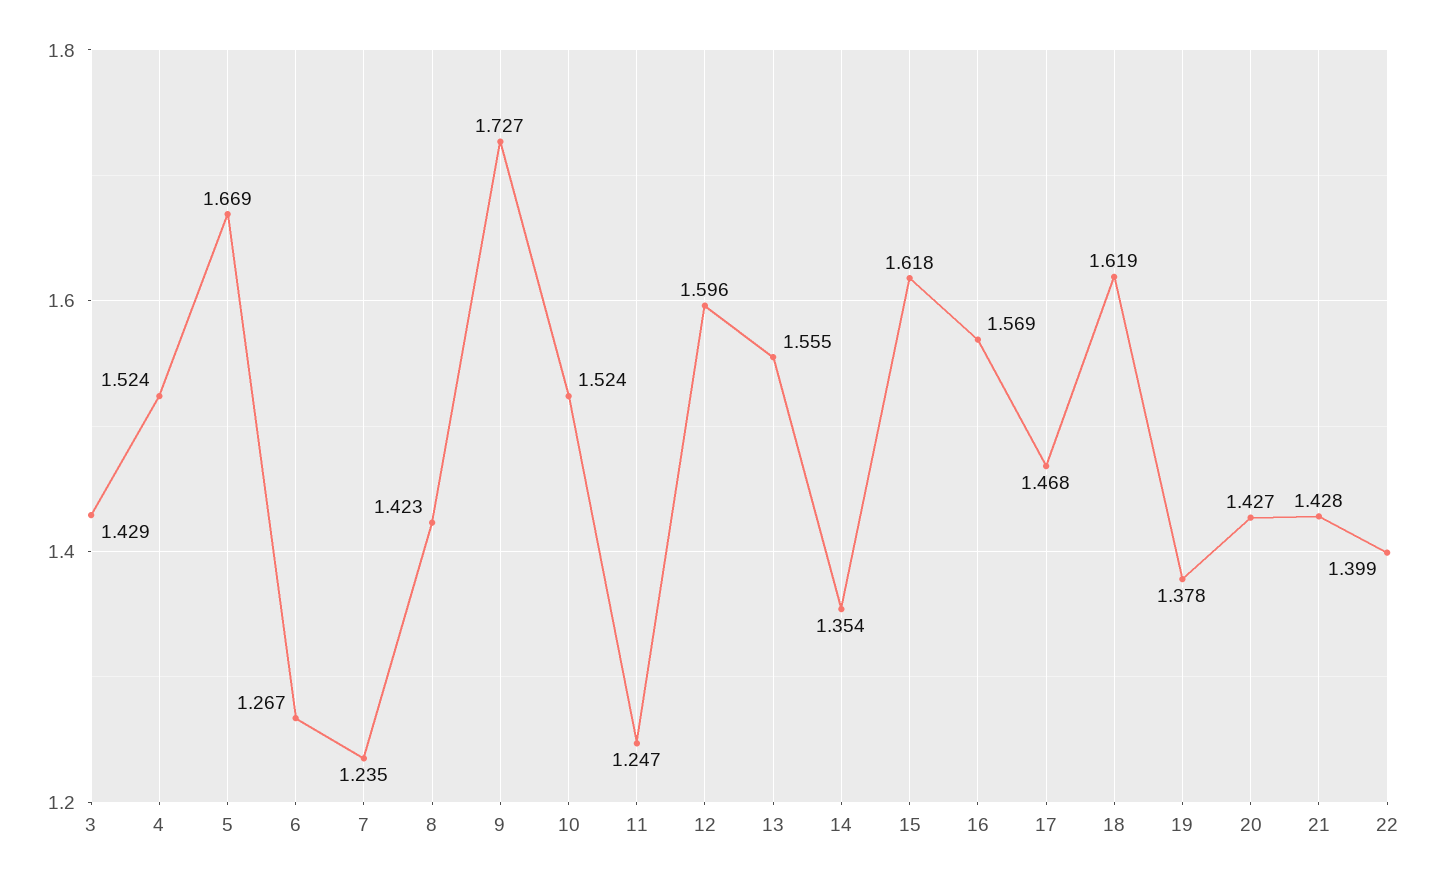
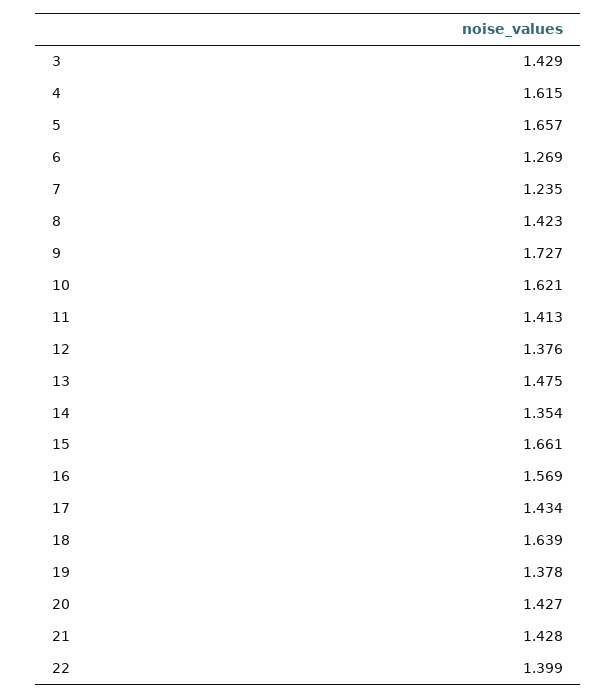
  {
    "3": 1.429,
-   "4": 1.524,
+   "4": 1.615,
-   "5": 1.669,
+   "5": 1.657,
-   "6": 1.267,
+   "6": 1.269,
    "7": 1.235,
    "8": 1.423,
    "9": 1.727,
-   "10": 1.524,
+   "10": 1.621,
-   "11": 1.247,
+   "11": 1.413,
-   "12": 1.596,
+   "12": 1.376,
-   "13": 1.555,
+   "13": 1.475,
    "14": 1.354,
-   "15": 1.618,
+   "15": 1.661,
    "16": 1.569,
-   "17": 1.468,
+   "17": 1.434,
-   "18": 1.619,
+   "18": 1.639,
    "19": 1.378,
    "20": 1.427,
    "21": 1.428,
    "22": 1.399
  }

